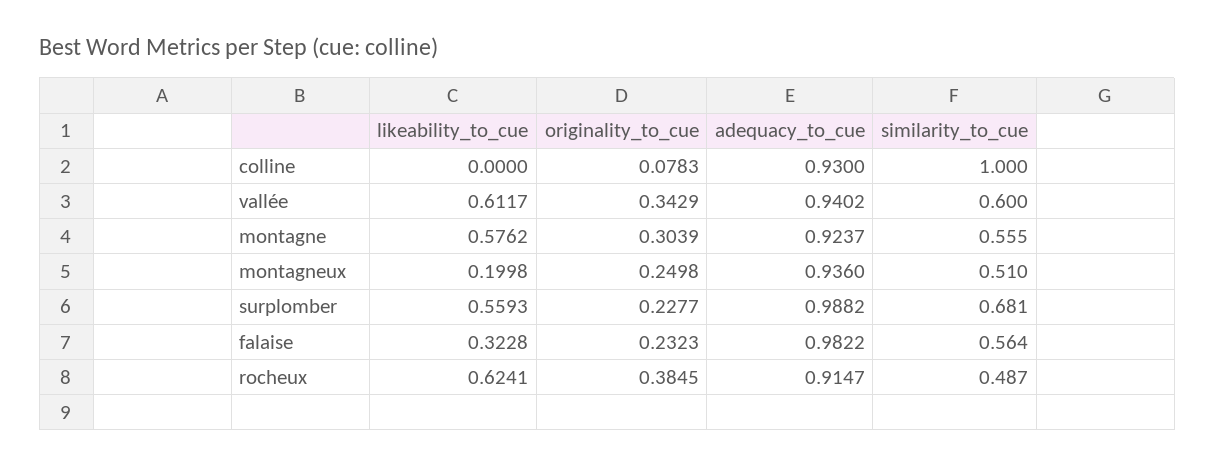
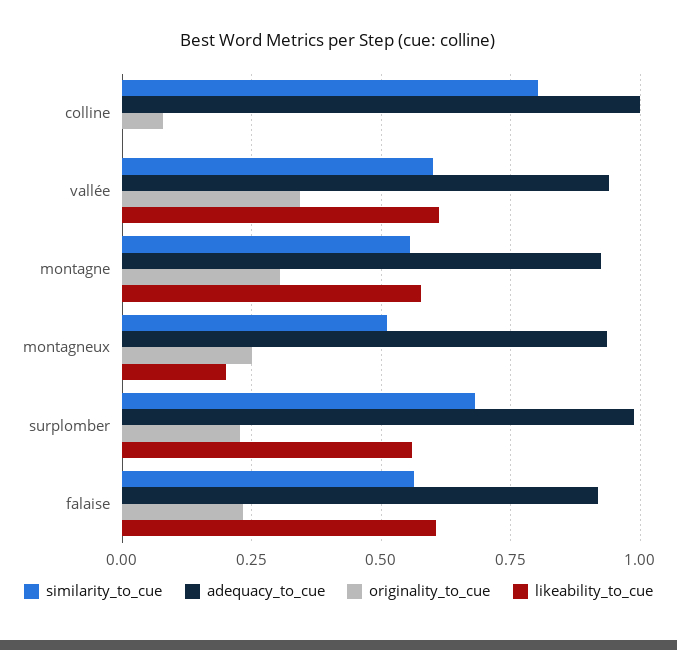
  {
    "likeability_to_cue": {
      "colline": 0,
      "vallée": 0.6117,
      "montagne": 0.5762,
      "montagneux": 0.1998,
      "surplomber": 0.5593,
-     "falaise": 0.3228,
+     "falaise": 0.6
-     "rocheux": 0.6241
    },
    "originality_to_cue": {
      "colline": 0.0783,
      "vallée": 0.3429,
      "montagne": 0.3039,
      "montagneux": 0.2498,
      "surplomber": 0.2277,
-     "falaise": 0.2323,
+     "falaise": 0.2323
-     "rocheux": 0.3845
    },
    "adequacy_to_cue": {
-     "colline": 0.93,
+     "colline": 1,
      "vallée": 0.9402,
      "montagne": 0.9237,
      "montagneux": 0.936,
      "surplomber": 0.9882,
-     "falaise": 0.9822,
+     "falaise": 0.925
-     "rocheux": 0.9147
    },
    "similarity_to_cue": {
-     "colline": 1,
+     "colline": 0.8,
      "vallée": 0.6,
      "montagne": 0.555,
      "montagneux": 0.51,
      "surplomber": 0.681,
-     "falaise": 0.564,
+     "falaise": 0.564
-     "rocheux": 0.487
    }
  }

